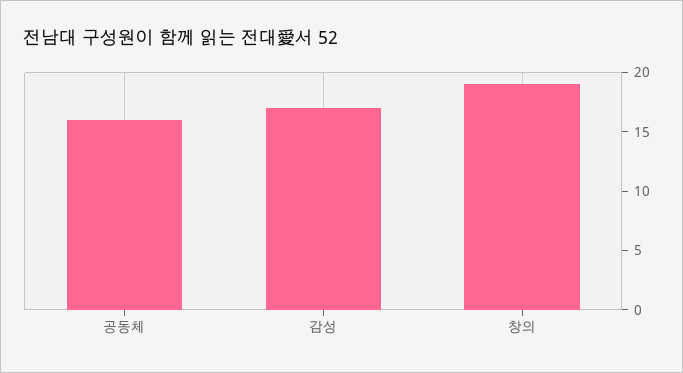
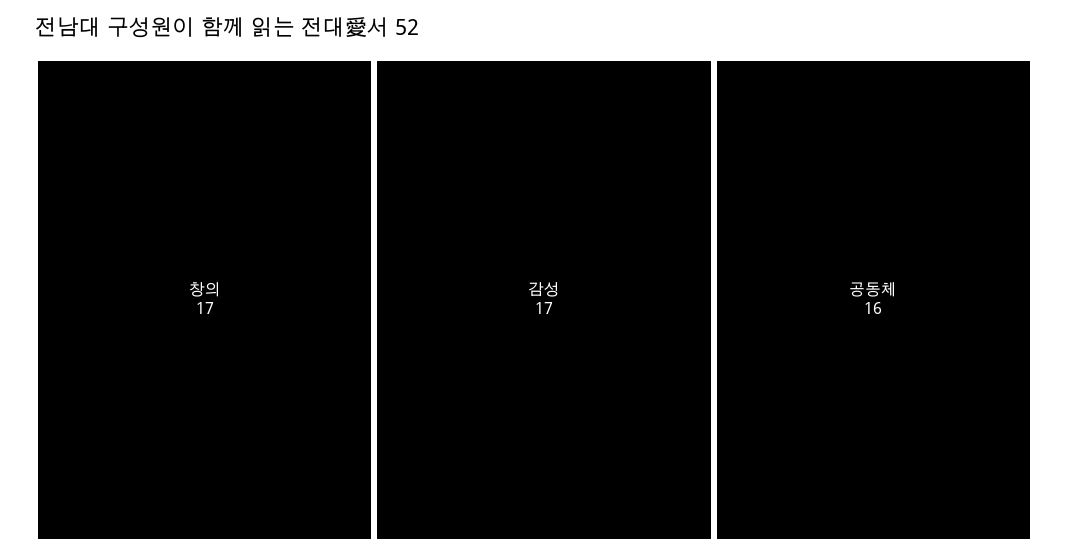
  {
    "공동체": 16,
    "감성": 17,
-   "창의": 19
+   "창의": 17
  }

